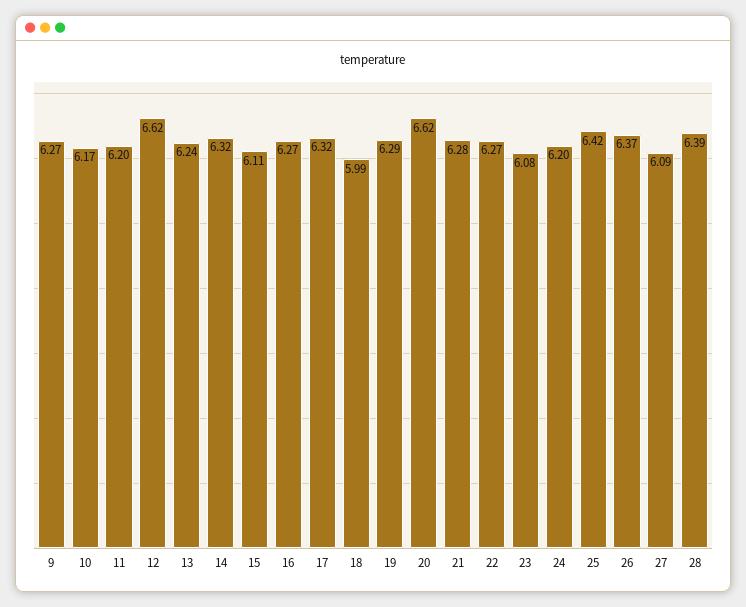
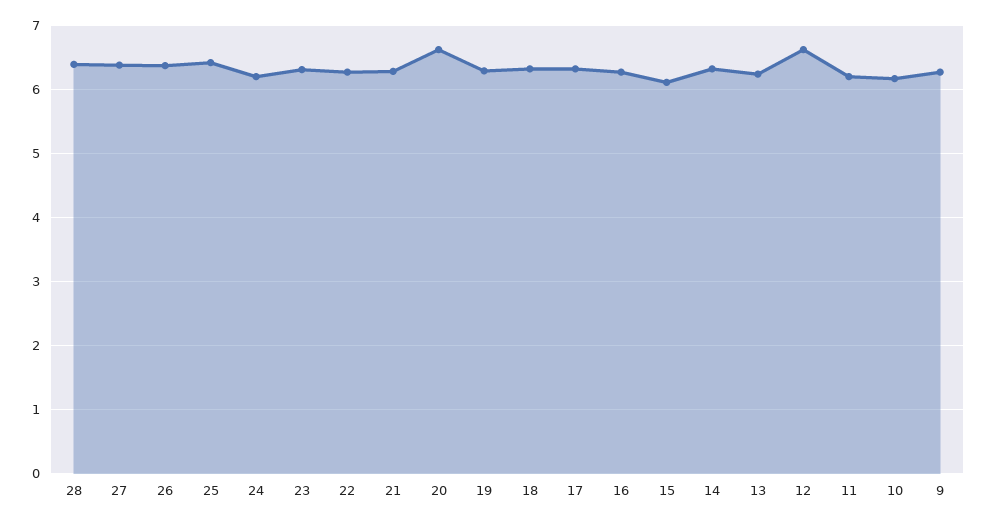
  {
    "9": 6.27,
    "10": 6.17,
    "11": 6.2,
    "12": 6.62,
    "13": 6.24,
    "14": 6.32,
    "15": 6.11,
    "16": 6.27,
    "17": 6.32,
-   "18": 5.99,
+   "18": 6.3,
    "19": 6.29,
    "20": 6.62,
    "21": 6.28,
    "22": 6.27,
-   "23": 6.08,
+   "23": 6.3,
    "24": 6.2,
    "25": 6.42,
    "26": 6.37,
-   "27": 6.09,
+   "27": 6.4,
    "28": 6.39
  }

